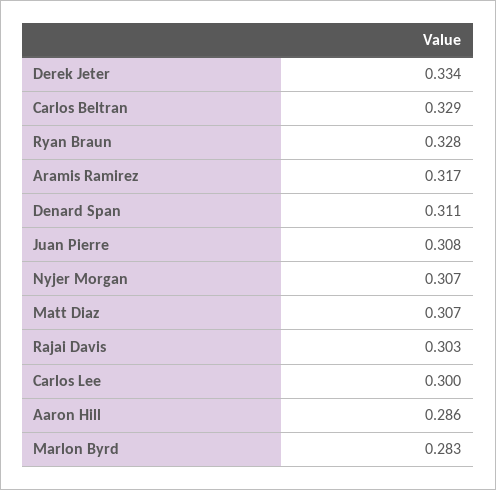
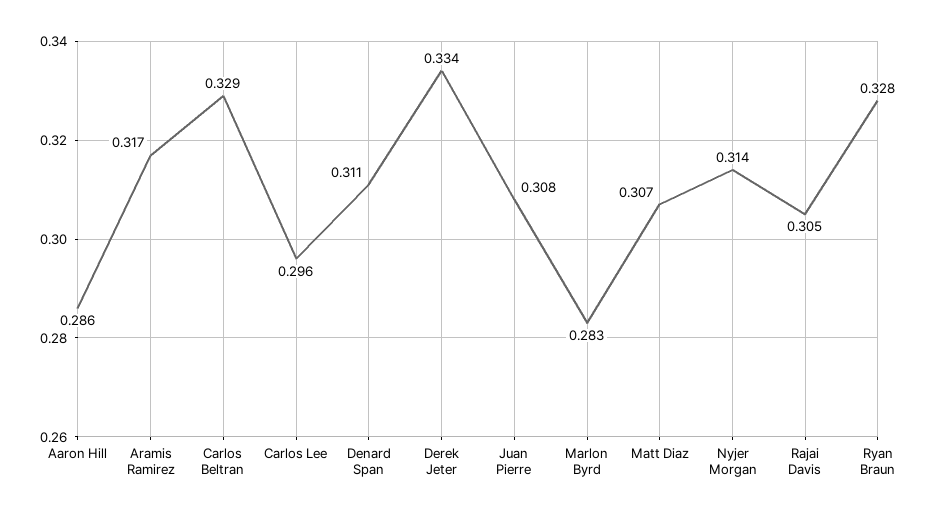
  {
    "Derek Jeter": 0.334,
    "Carlos Beltran": 0.329,
    "Ryan Braun": 0.328,
    "Aramis Ramirez": 0.317,
    "Denard Span": 0.311,
    "Juan Pierre": 0.308,
-   "Nyjer Morgan": 0.307,
+   "Nyjer Morgan": 0.314,
    "Matt Diaz": 0.307,
-   "Rajai Davis": 0.303,
+   "Rajai Davis": 0.305,
-   "Carlos Lee": 0.3,
+   "Carlos Lee": 0.296,
    "Aaron Hill": 0.286,
    "Marlon Byrd": 0.283
  }

